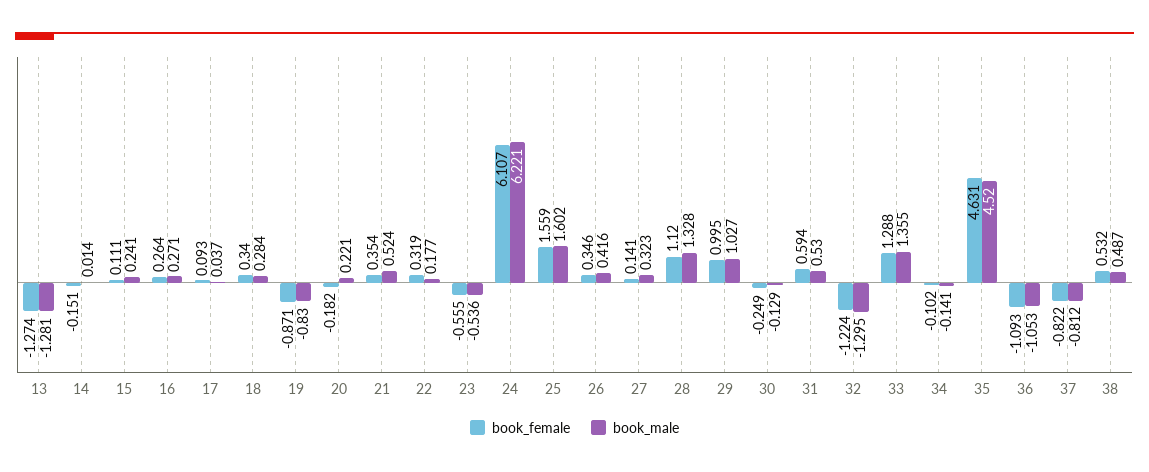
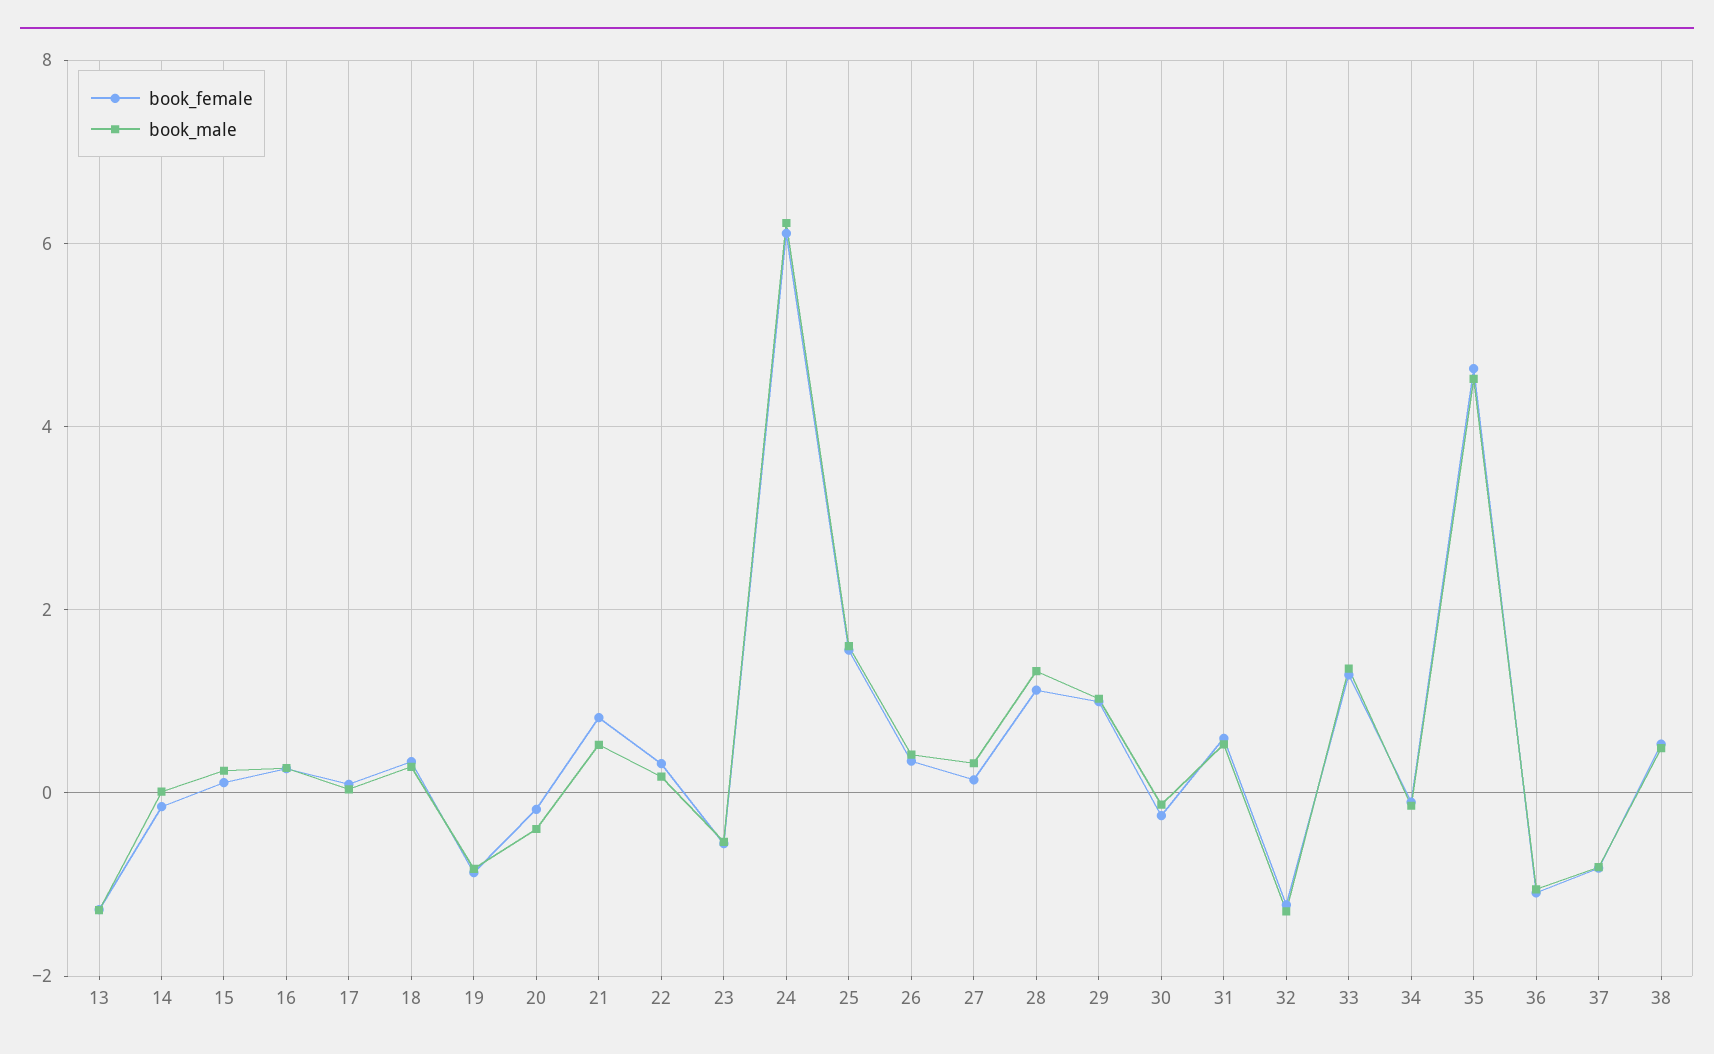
  {
    "book_female": {
      "13": -1.274,
      "14": -0.151,
      "15": 0.111,
      "16": 0.264,
      "17": 0.093,
      "18": 0.34,
      "19": -0.871,
      "20": -0.182,
-     "21": 0.354,
+     "21": 0.8,
      "22": 0.319,
      "23": -0.555,
      "24": 6.107,
      "25": 1.559,
      "26": 0.346,
      "27": 0.141,
      "28": 1.12,
      "29": 0.995,
      "30": -0.249,
      "31": 0.594,
      "32": -1.224,
      "33": 1.288,
      "34": -0.102,
      "35": 4.631,
      "36": -1.093,
      "37": -0.822,
      "38": 0.532
    },
    "book_male": {
      "13": -1.281,
      "14": 0.014,
      "15": 0.241,
      "16": 0.271,
      "17": 0.037,
      "18": 0.284,
      "19": -0.83,
-     "20": 0.221,
+     "20": -0.4,
      "21": 0.524,
      "22": 0.177,
      "23": -0.536,
      "24": 6.221,
      "25": 1.602,
      "26": 0.416,
      "27": 0.323,
      "28": 1.328,
      "29": 1.027,
      "30": -0.129,
      "31": 0.53,
      "32": -1.295,
      "33": 1.355,
      "34": -0.141,
      "35": 4.52,
      "36": -1.053,
      "37": -0.812,
      "38": 0.487
    }
  }

